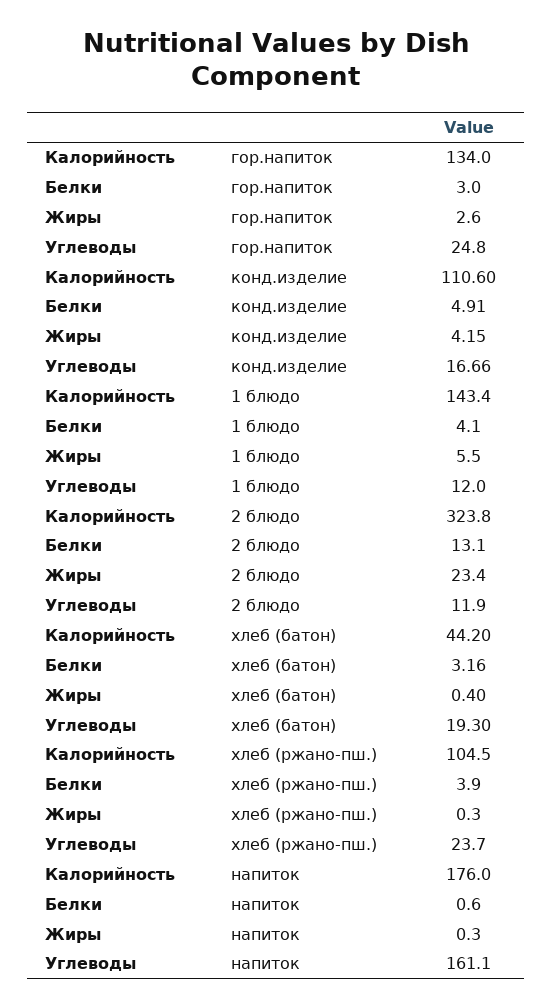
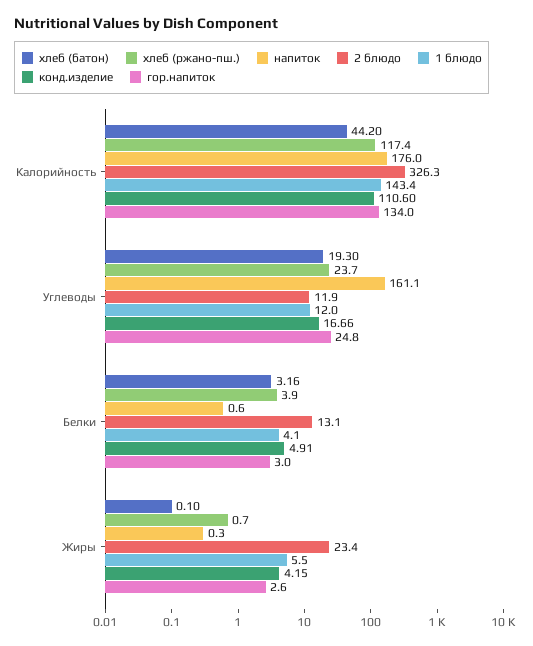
  {
    "гор.напиток": {
      "Калорийность": 134,
      "Белки": 3,
      "Жиры": 2.6,
      "Углеводы": 24.8
    },
    "конд.изделие": {
      "Калорийность": 110.6,
      "Белки": 4.91,
      "Жиры": 4.15,
      "Углеводы": 16.66
    },
    "1 блюдо": {
      "Калорийность": 143.4,
      "Белки": 4.1,
      "Жиры": 5.5,
      "Углеводы": 12
    },
    "2 блюдо": {
-     "Калорийность": 323.8,
+     "Калорийность": 326.3,
      "Белки": 13.1,
      "Жиры": 23.4,
      "Углеводы": 11.9
    },
    "хлеб (батон)": {
      "Калорийность": 44.2,
      "Белки": 3.16,
-     "Жиры": 0.4,
+     "Жиры": 0.1,
      "Углеводы": 19.3
    },
    "хлеб (ржано-пш.)": {
-     "Калорийность": 104.5,
+     "Калорийность": 117.4,
      "Белки": 3.9,
-     "Жиры": 0.3,
+     "Жиры": 0.7,
      "Углеводы": 23.7
    },
    "напиток": {
      "Калорийность": 176,
      "Белки": 0.6,
      "Жиры": 0.3,
      "Углеводы": 161.1
    }
  }

